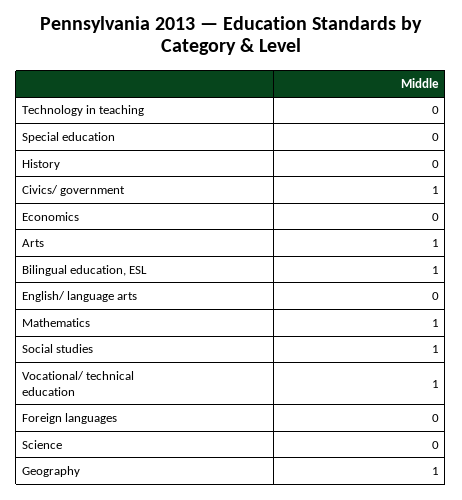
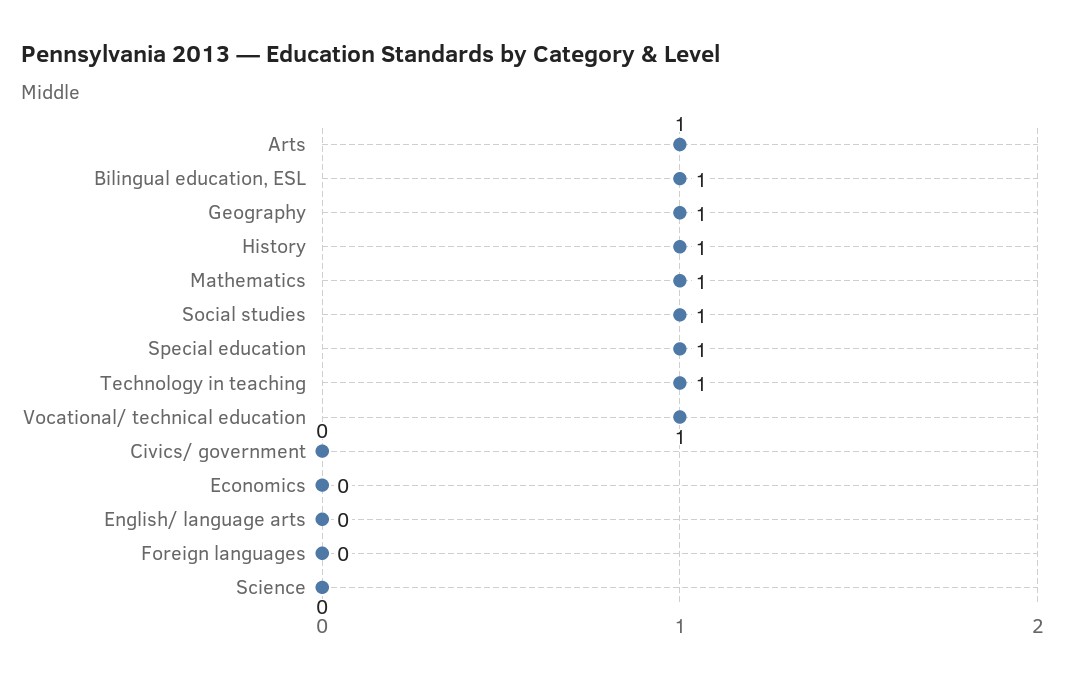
  {
-   "Technology in teaching": 0,
+   "Technology in teaching": 1,
-   "Special education": 0,
+   "Special education": 1,
-   "History": 0,
+   "History": 1,
-   "Civics/ government": 1,
+   "Civics/ government": 0,
    "Economics": 0,
    "Arts": 1,
    "Bilingual education, ESL": 1,
    "English/ language arts": 0,
    "Mathematics": 1,
    "Social studies": 1,
    "Vocational/ technical education": 1,
    "Foreign languages": 0,
    "Science": 0,
    "Geography": 1
  }

